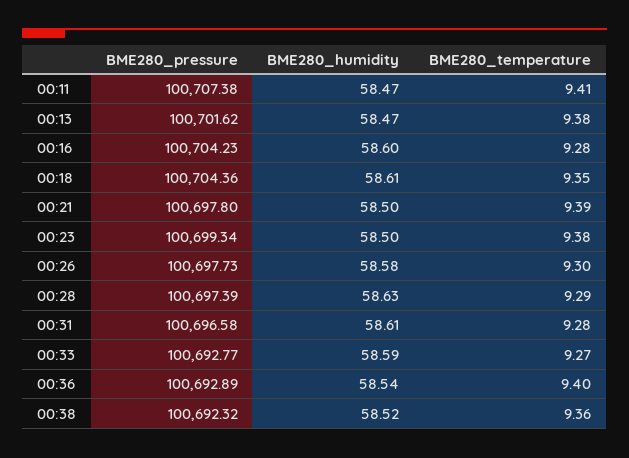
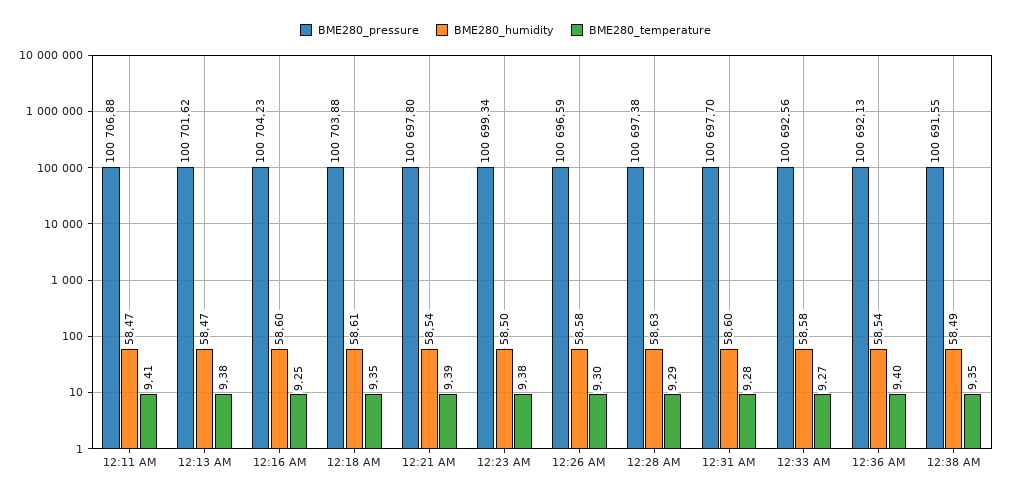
  {
    "BME280_pressure": {
-     "00:11": 100707.38,
+     "00:11": 100706.88,
      "00:13": 100701.62,
      "00:16": 100704.23,
-     "00:18": 100704.36,
+     "00:18": 100703.88,
      "00:21": 100697.8,
      "00:23": 100699.34,
-     "00:26": 100697.73,
+     "00:26": 100696.59,
-     "00:28": 100697.39,
+     "00:28": 100697.38,
-     "00:31": 100696.58,
+     "00:31": 100697.7,
-     "00:33": 100692.77,
+     "00:33": 100692.56,
-     "00:36": 100692.89,
+     "00:36": 100692.13,
-     "00:38": 100692.32
+     "00:38": 100691.55
    },
    "BME280_humidity": {
      "00:11": 58.47,
      "00:13": 58.47,
      "00:16": 58.6,
      "00:18": 58.61,
-     "00:21": 58.5,
+     "00:21": 58.54,
      "00:23": 58.5,
      "00:26": 58.58,
      "00:28": 58.63,
-     "00:31": 58.61,
+     "00:31": 58.6,
-     "00:33": 58.59,
+     "00:33": 58.58,
      "00:36": 58.54,
-     "00:38": 58.52
+     "00:38": 58.49
    },
    "BME280_temperature": {
      "00:11": 9.41,
      "00:13": 9.38,
-     "00:16": 9.28,
+     "00:16": 9.25,
      "00:18": 9.35,
      "00:21": 9.39,
      "00:23": 9.38,
      "00:26": 9.3,
      "00:28": 9.29,
      "00:31": 9.28,
      "00:33": 9.27,
      "00:36": 9.4,
-     "00:38": 9.36
+     "00:38": 9.35
    }
  }

